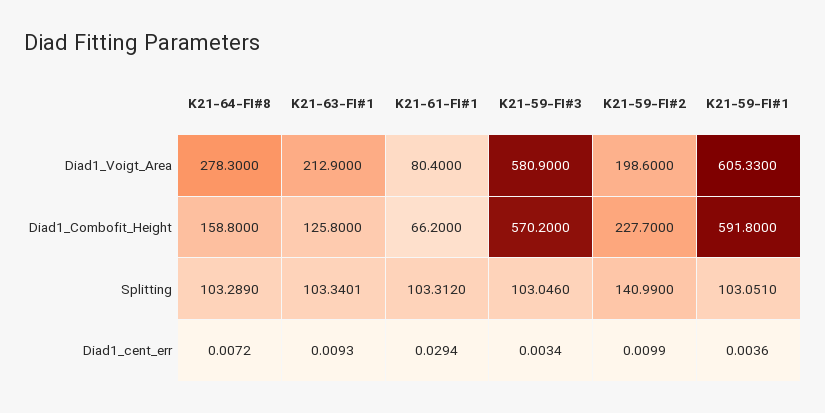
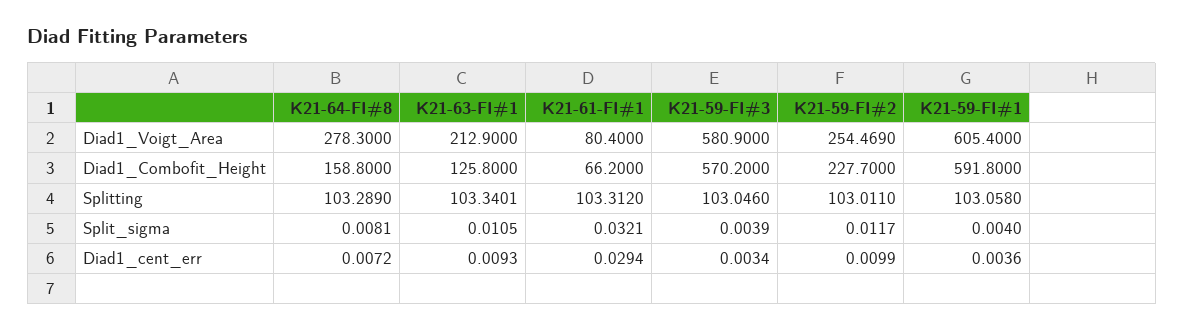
  {
    "K21-64-FI#8": {
      "Diad1_Voigt_Area": 278.3,
      "Diad1_Combofit_Height": 158.8,
      "Splitting": 103.289,
-     "Diad1_cent_err": 0.0072
+     "Diad1_cent_err": 0.0072,
+     "Split_sigma": 0.0081
    },
    "K21-63-FI#1": {
      "Diad1_Voigt_Area": 212.9,
      "Diad1_Combofit_Height": 125.8,
      "Splitting": 103.3401,
-     "Diad1_cent_err": 0.0093
+     "Diad1_cent_err": 0.0093,
+     "Split_sigma": 0.0105
    },
    "K21-61-FI#1": {
      "Diad1_Voigt_Area": 80.4,
      "Diad1_Combofit_Height": 66.2,
      "Splitting": 103.312,
-     "Diad1_cent_err": 0.0294
+     "Diad1_cent_err": 0.0294,
+     "Split_sigma": 0.0321
    },
    "K21-59-FI#3": {
      "Diad1_Voigt_Area": 580.9,
      "Diad1_Combofit_Height": 570.2,
      "Splitting": 103.046,
-     "Diad1_cent_err": 0.0034
+     "Diad1_cent_err": 0.0034,
+     "Split_sigma": 0.0039
    },
    "K21-59-FI#2": {
-     "Diad1_Voigt_Area": 198.6,
+     "Diad1_Voigt_Area": 254.469,
      "Diad1_Combofit_Height": 227.7,
-     "Splitting": 140.99,
+     "Splitting": 103.011,
-     "Diad1_cent_err": 0.0099
+     "Diad1_cent_err": 0.0099,
+     "Split_sigma": 0.0117
    },
    "K21-59-FI#1": {
-     "Diad1_Voigt_Area": 605.33,
+     "Diad1_Voigt_Area": 605.4,
      "Diad1_Combofit_Height": 591.8,
-     "Splitting": 103.051,
+     "Splitting": 103.058,
-     "Diad1_cent_err": 0.0036
+     "Diad1_cent_err": 0.0036,
+     "Split_sigma": 0.004
    }
  }

